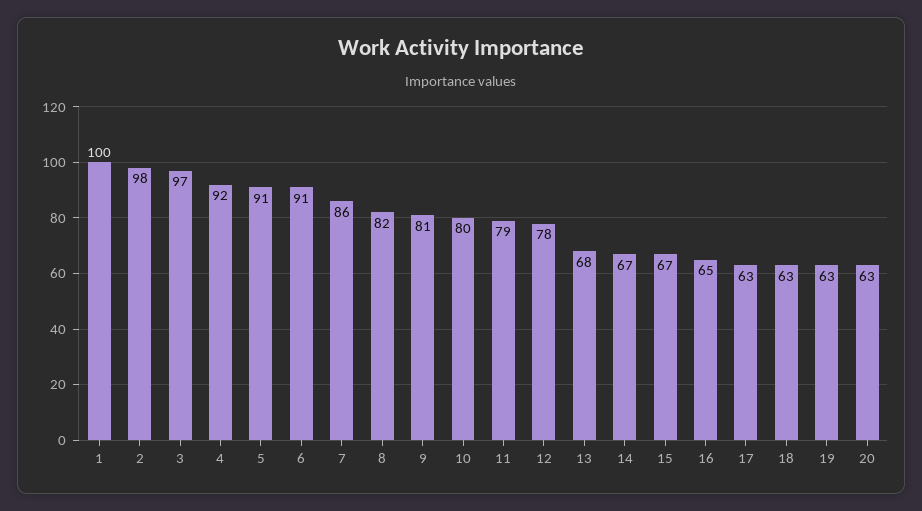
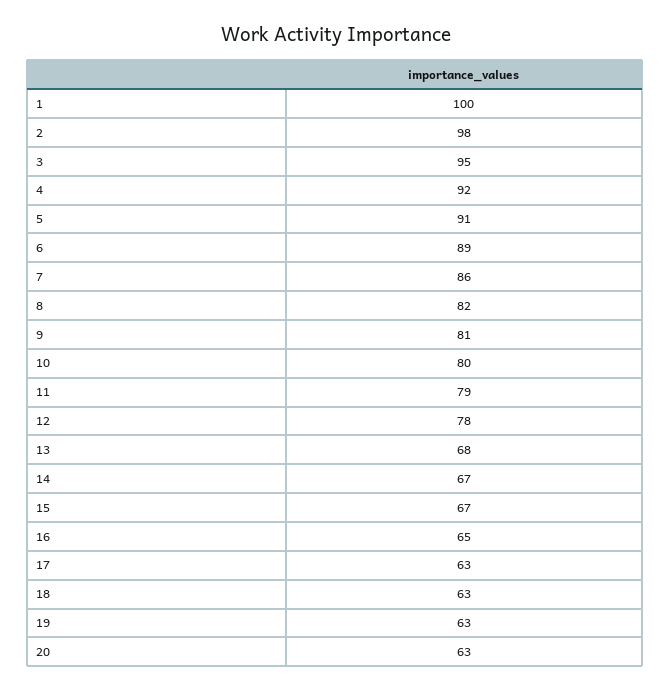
  {
    "1": 100,
    "2": 98,
-   "3": 97,
+   "3": 95,
    "4": 92,
    "5": 91,
-   "6": 91,
+   "6": 89,
    "7": 86,
    "8": 82,
    "9": 81,
    "10": 80,
    "11": 79,
    "12": 78,
    "13": 68,
    "14": 67,
    "15": 67,
    "16": 65,
    "17": 63,
    "18": 63,
    "19": 63,
    "20": 63
  }

